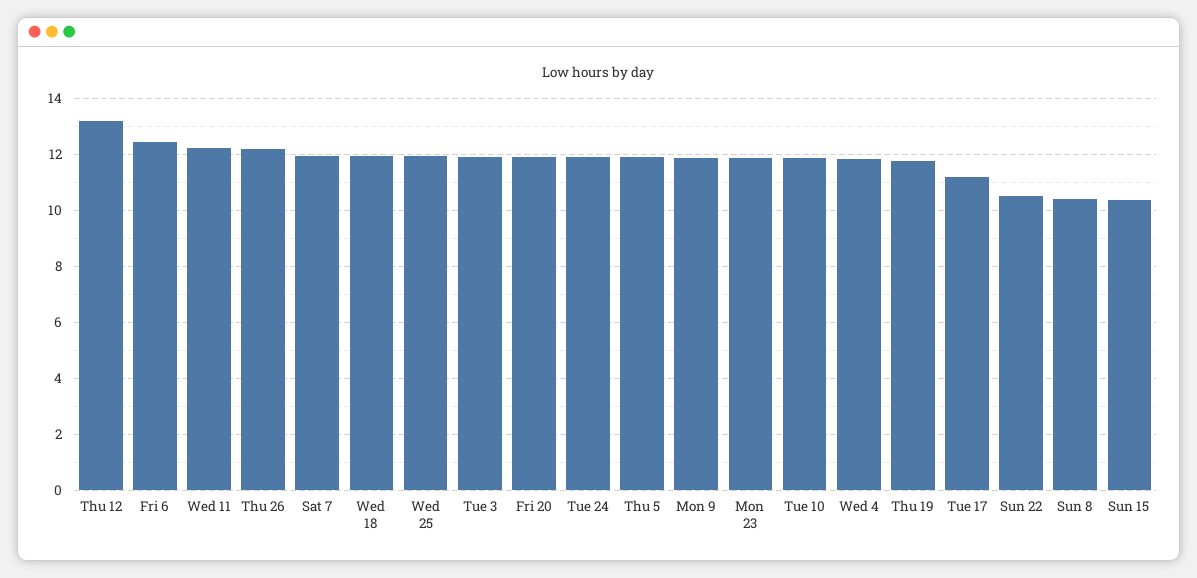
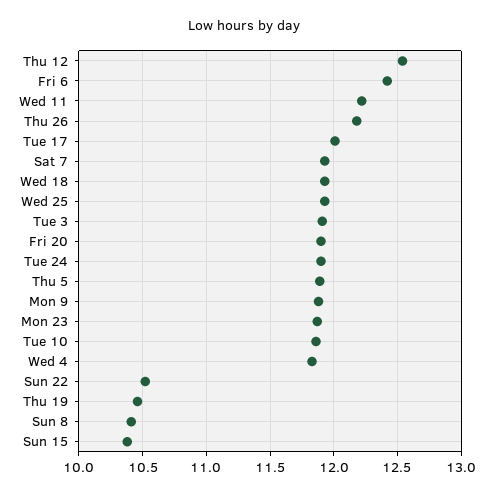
  {
-   "Thu 12": 13.25,
+   "Thu 12": 12.55,
    "Fri 6": 12.4,
    "Wed 11": 12.2,
    "Thu 26": 12.2,
    "Sat 7": 11.95,
    "Wed 18": 11.95,
    "Wed 25": 11.95,
    "Tue 3": 11.9,
    "Fri 20": 11.9,
    "Tue 24": 11.9,
    "Thu 5": 11.9,
    "Mon 9": 11.9,
    "Mon 23": 11.85,
    "Tue 10": 11.85,
    "Wed 4": 11.85,
-   "Thu 19": 11.75,
+   "Thu 19": 10.45,
-   "Tue 17": 11.25,
+   "Tue 17": 12,
    "Sun 22": 10.5,
    "Sun 8": 10.4,
    "Sun 15": 10.4
  }

